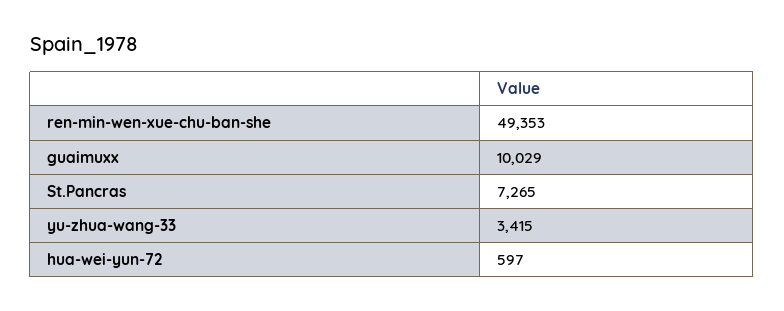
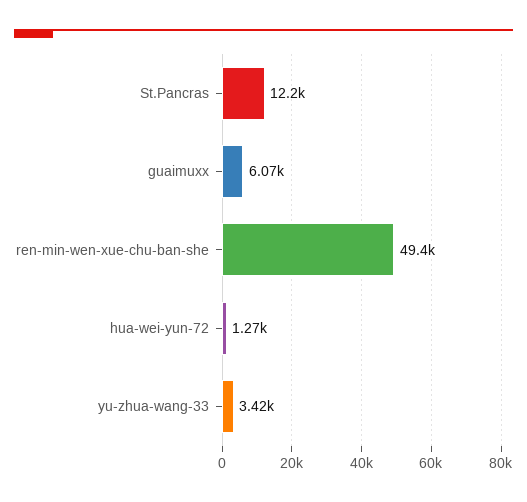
  {
    "ren-min-wen-xue-chu-ban-she": 49353,
-   "guaimuxx": 10029,
+   "guaimuxx": 6070,
-   "St.Pancras": 7265,
+   "St.Pancras": 12200,
    "yu-zhua-wang-33": 3415,
-   "hua-wei-yun-72": 597
+   "hua-wei-yun-72": 1270
  }

